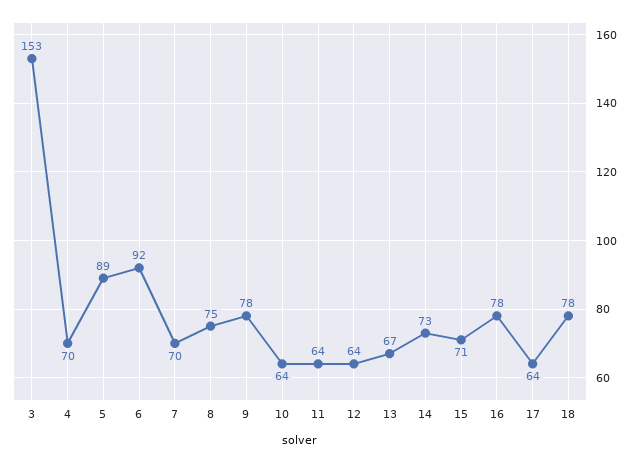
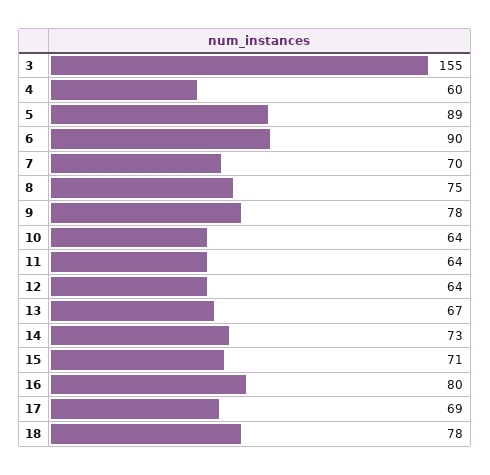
  {
-   "3": 153,
+   "3": 155,
-   "4": 70,
+   "4": 60,
    "5": 89,
-   "6": 92,
+   "6": 90,
    "7": 70,
    "8": 75,
    "9": 78,
    "10": 64,
    "11": 64,
    "12": 64,
    "13": 67,
    "14": 73,
    "15": 71,
-   "16": 78,
+   "16": 80,
-   "17": 64,
+   "17": 69,
    "18": 78
  }

